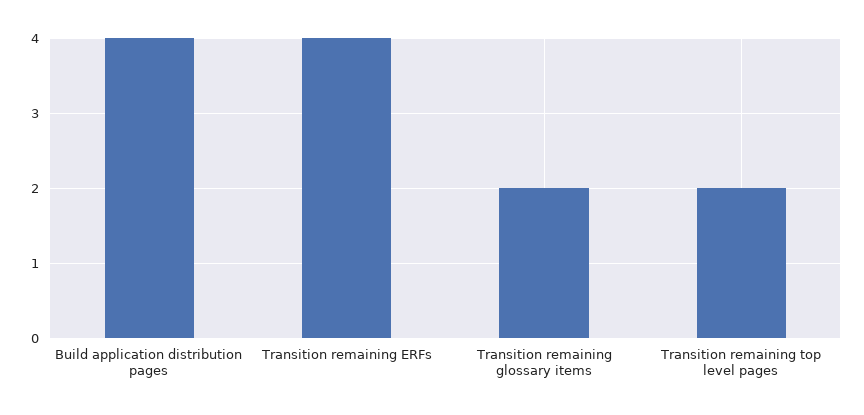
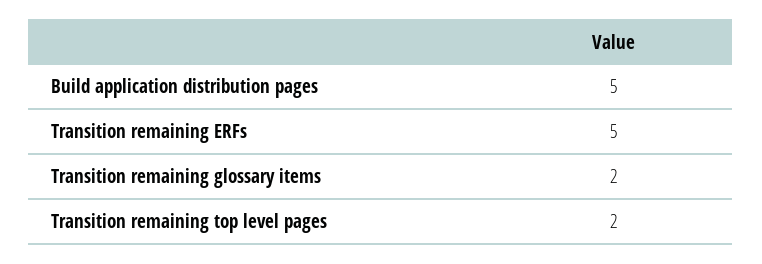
  {
-   "Build application distribution pages": 4,
+   "Build application distribution pages": 5,
-   "Transition remaining ERFs": 4,
+   "Transition remaining ERFs": 5,
    "Transition remaining glossary items": 2,
    "Transition remaining top level pages": 2
  }

